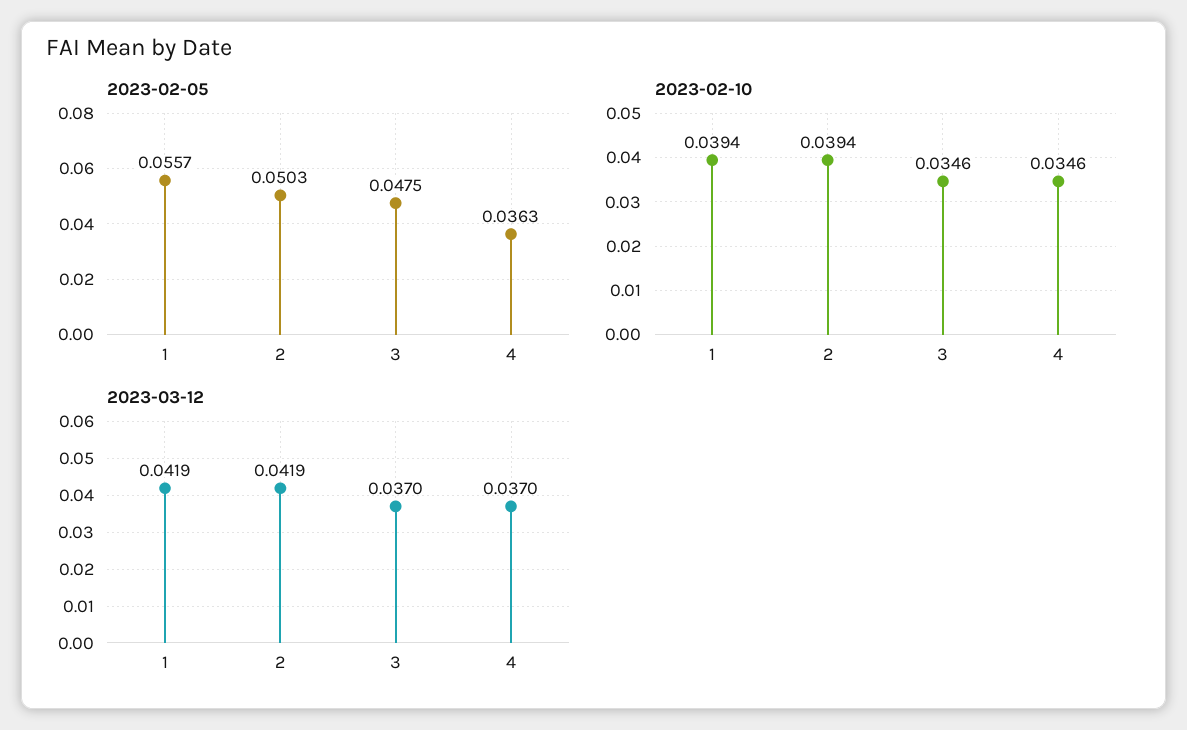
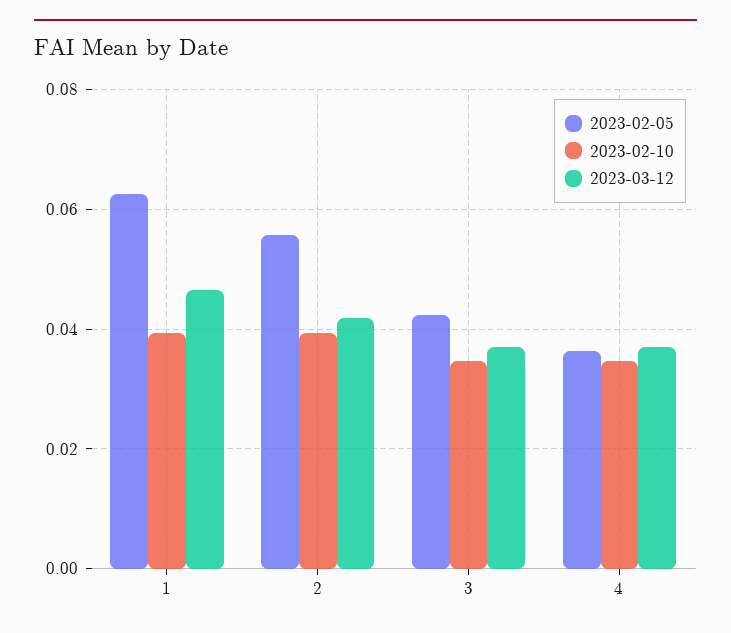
  {
    "2023-02-05": {
-     "1": 0.0557,
+     "1": 0.062,
-     "2": 0.0503,
+     "2": 0.056,
-     "3": 0.0475,
+     "3": 0.042,
      "4": 0.0363
    },
    "2023-02-10": {
      "1": 0.0394,
      "2": 0.0394,
      "3": 0.0346,
      "4": 0.0346
    },
    "2023-03-12": {
-     "1": 0.0419,
+     "1": 0.046,
      "2": 0.0419,
      "3": 0.037,
      "4": 0.037
    }
  }

